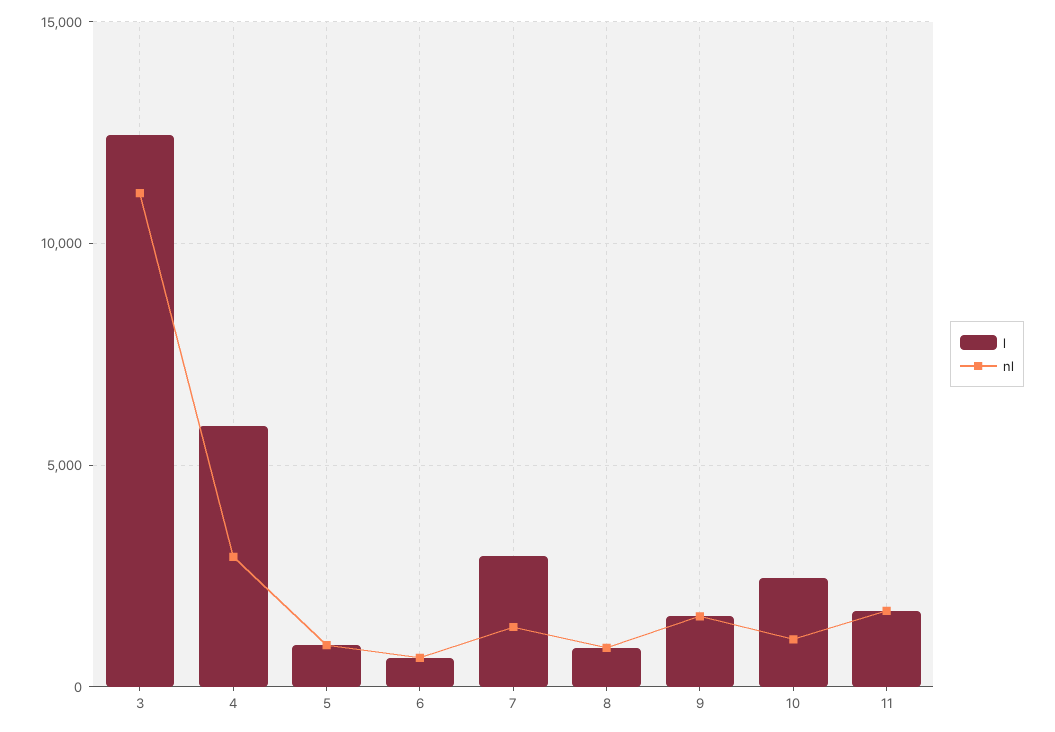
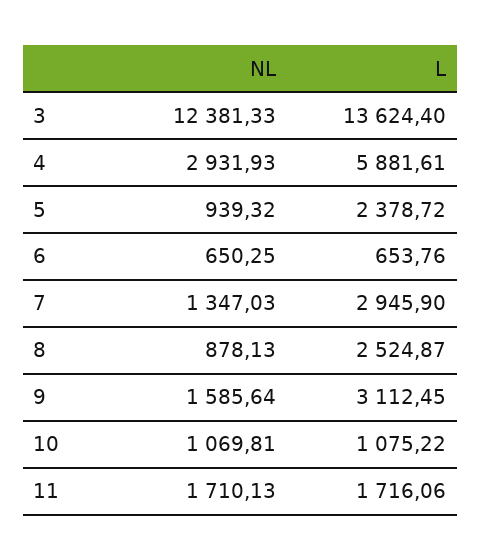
  {
    "l": {
-     "3": 12500,
+     "3": 13624.4,
      "4": 5881.61,
-     "5": 1000,
+     "5": 2378.72,
      "6": 653.76,
      "7": 2945.9,
-     "8": 1000,
+     "8": 2524.87,
-     "9": 1500,
+     "9": 3112.45,
-     "10": 2500,
+     "10": 1075.22,
      "11": 1716.06
    },
    "nl": {
-     "3": 11000,
+     "3": 12381.33,
      "4": 2931.93,
      "5": 939.32,
      "6": 650.25,
      "7": 1347.03,
      "8": 878.13,
      "9": 1585.64,
      "10": 1069.81,
      "11": 1710.13
    }
  }

